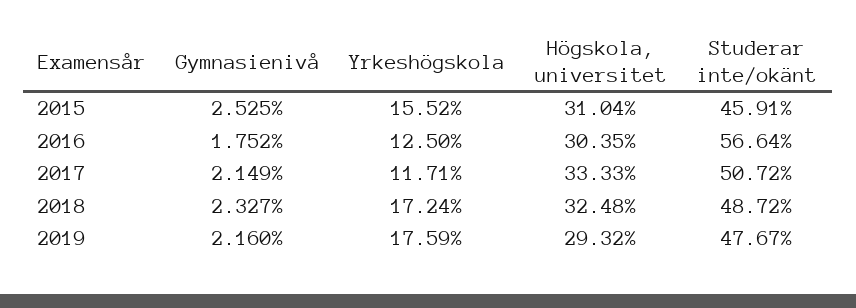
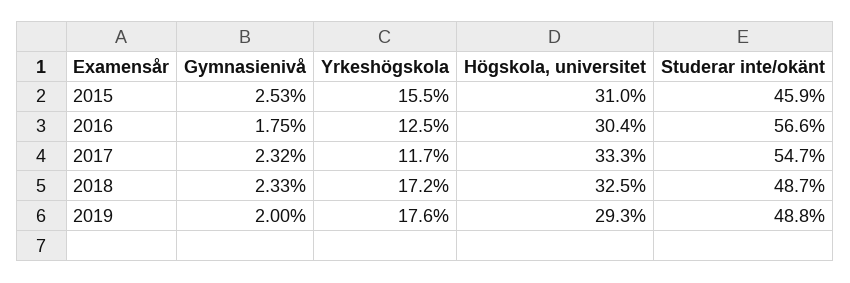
  {
    "Gymnasienivå": {
      "2015": 2.525,
      "2016": 1.752,
-     "2017": 2.149,
+     "2017": 2.32,
      "2018": 2.327,
-     "2019": 2.16
+     "2019": 2
    },
    "Yrkeshögskola": {
      "2015": 15.52,
      "2016": 12.5,
      "2017": 11.71,
      "2018": 17.24,
      "2019": 17.59
    },
    "Högskola, universitet": {
      "2015": 31.04,
      "2016": 30.35,
      "2017": 33.33,
      "2018": 32.48,
      "2019": 29.32
    },
    "Studerar inte/okänt": {
      "2015": 45.91,
      "2016": 56.64,
-     "2017": 50.72,
+     "2017": 54.7,
      "2018": 48.72,
-     "2019": 47.67
+     "2019": 48.8
    }
  }

